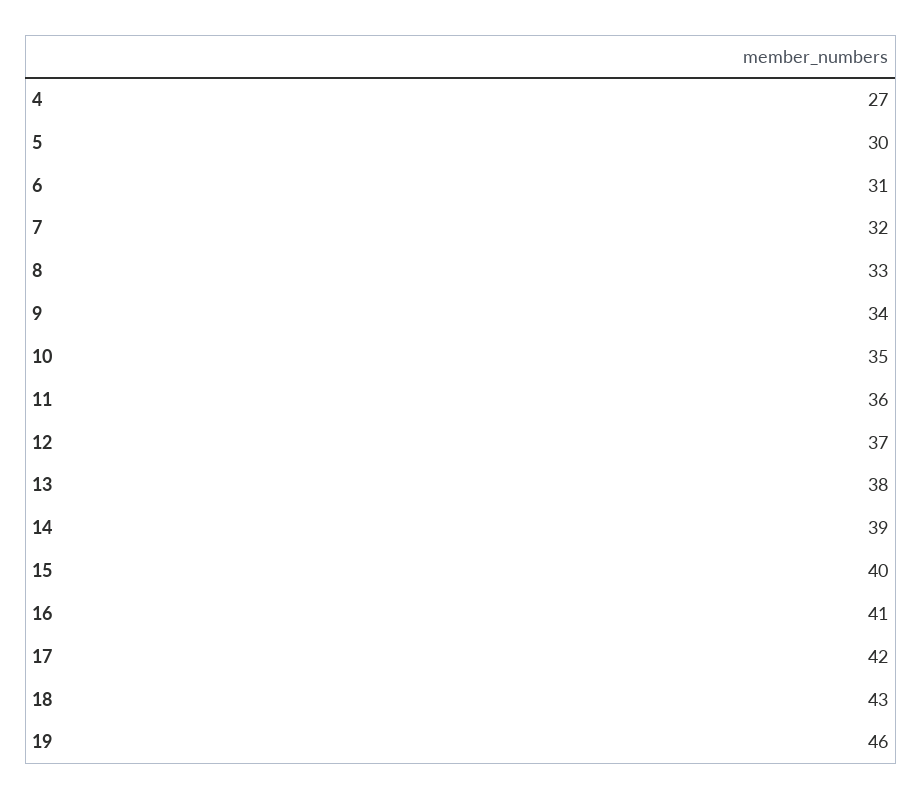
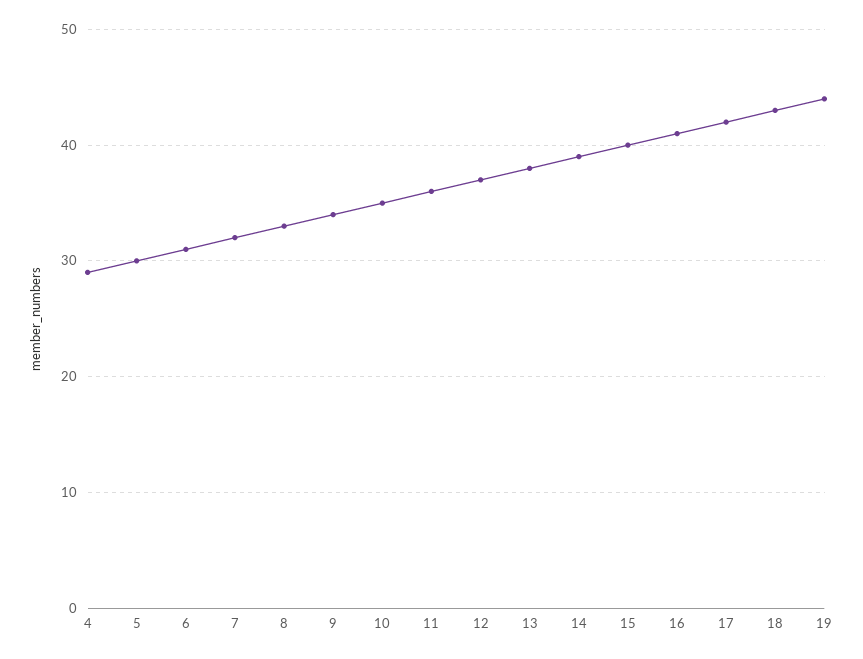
  {
-   "4": 27,
+   "4": 29,
    "5": 30,
    "6": 31,
    "7": 32,
    "8": 33,
    "9": 34,
    "10": 35,
    "11": 36,
    "12": 37,
    "13": 38,
    "14": 39,
    "15": 40,
    "16": 41,
    "17": 42,
    "18": 43,
-   "19": 46
+   "19": 44
  }

